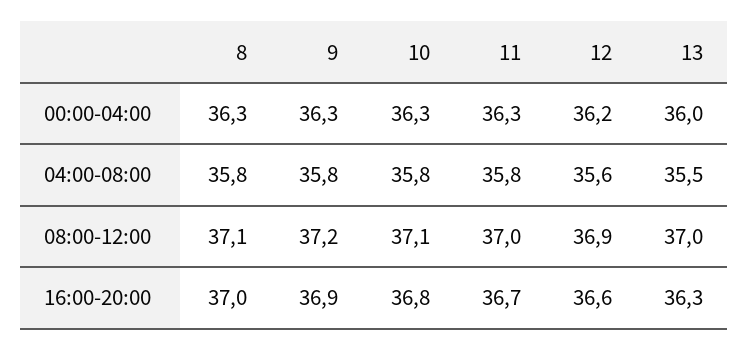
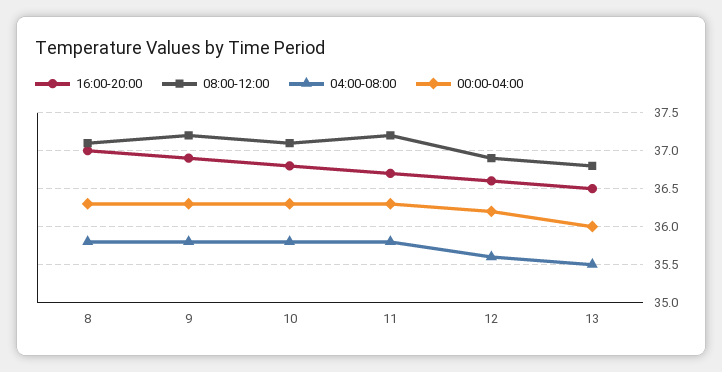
  {
    "00:00-04:00": {
      "8": 36.3,
      "9": 36.3,
      "10": 36.3,
      "11": 36.3,
      "12": 36.2,
      "13": 36
    },
    "04:00-08:00": {
      "8": 35.8,
      "9": 35.8,
      "10": 35.8,
      "11": 35.8,
      "12": 35.6,
      "13": 35.5
    },
    "08:00-12:00": {
      "8": 37.1,
      "9": 37.2,
      "10": 37.1,
-     "11": 37,
+     "11": 37.2,
      "12": 36.9,
-     "13": 37
+     "13": 36.8
    },
    "16:00-20:00": {
      "8": 37,
      "9": 36.9,
      "10": 36.8,
      "11": 36.7,
      "12": 36.6,
-     "13": 36.3
+     "13": 36.5
    }
  }

